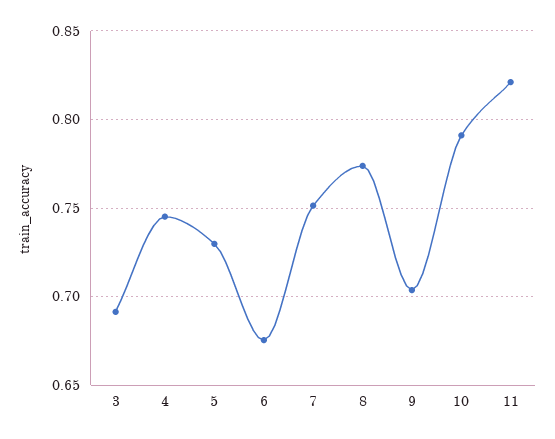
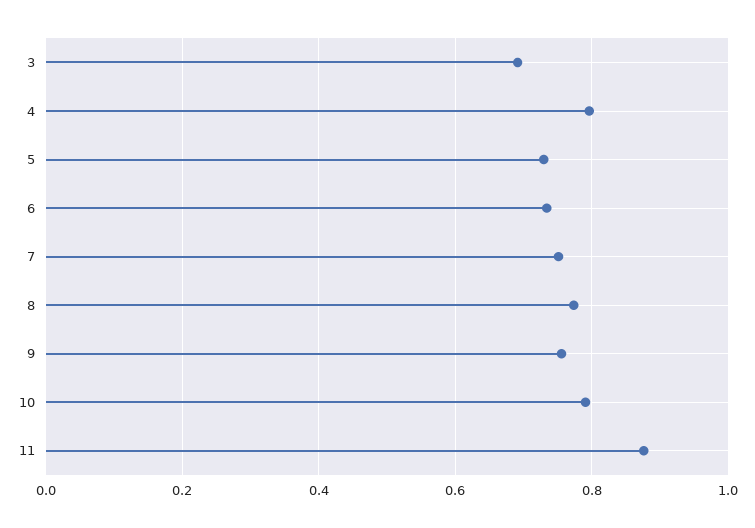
  {
    "3": 0.69,
-   "4": 0.745,
+   "4": 0.8,
    "5": 0.73,
-   "6": 0.675,
+   "6": 0.74,
    "7": 0.75,
    "8": 0.775,
-   "9": 0.705,
+   "9": 0.76,
    "10": 0.79,
-   "11": 0.82
+   "11": 0.88
  }

